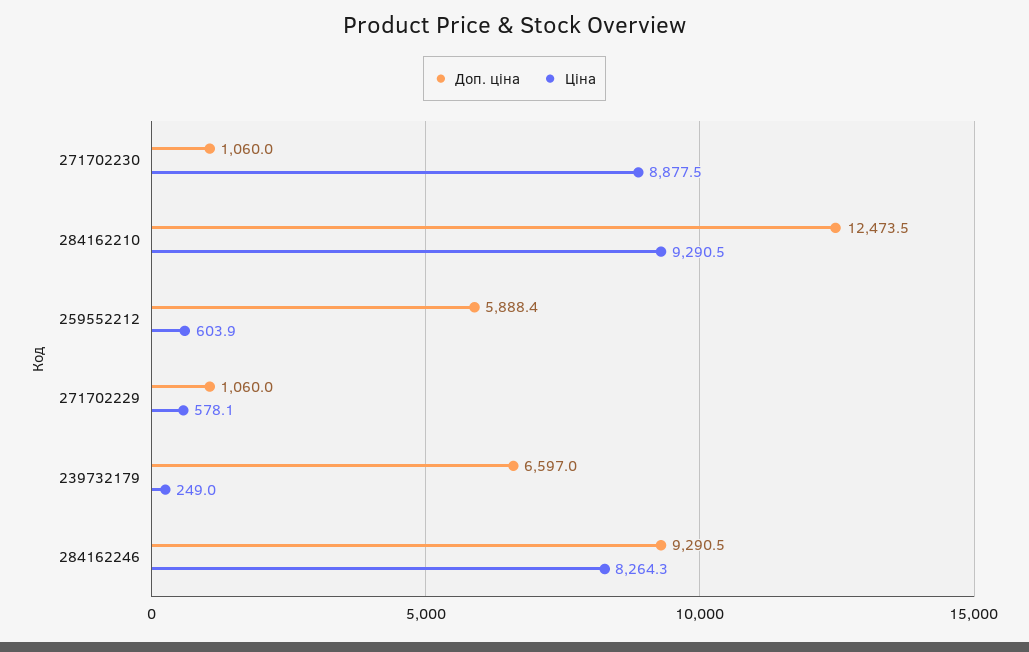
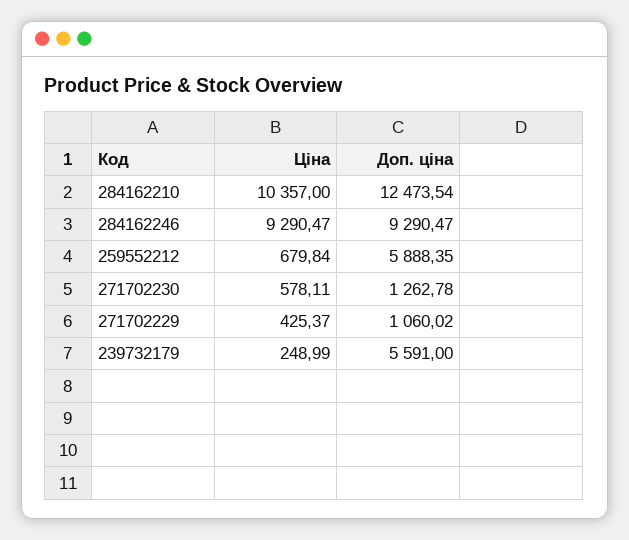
  {
    "Доп. ціна": {
-     "271702230": 1060,
+     "271702230": 1262.78,
      "284162210": 12473.54,
      "259552212": 5888.35,
      "271702229": 1060.02,
-     "239732179": 6597,
+     "239732179": 5591,
      "284162246": 9290.47
    },
    "Ціна": {
-     "271702230": 8877.5,
+     "271702230": 578.11,
-     "284162210": 9290.5,
+     "284162210": 10357,
-     "259552212": 603.9,
+     "259552212": 679.84,
-     "271702229": 578.1,
+     "271702229": 425.37,
      "239732179": 248.99,
-     "284162246": 8264.3
+     "284162246": 9290.47
    }
  }

